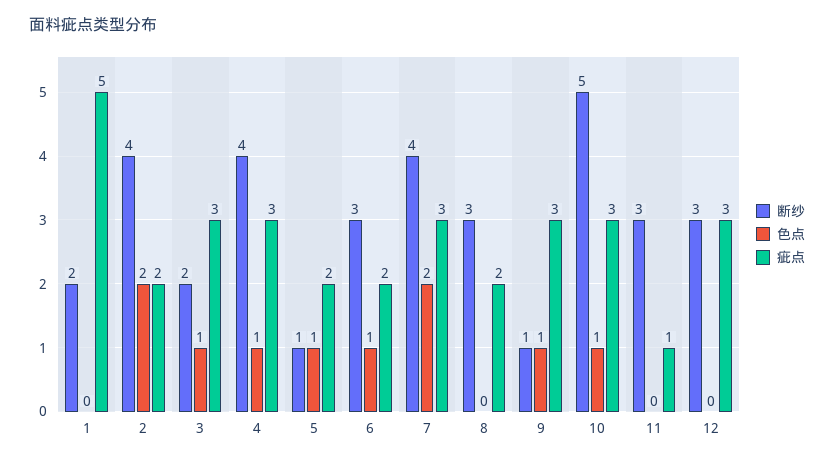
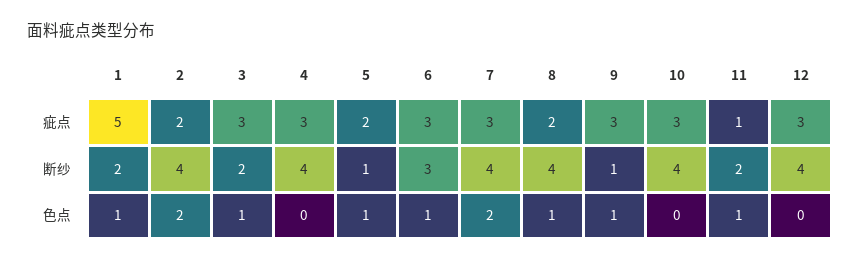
  {
    "断纱": {
      "1": 2,
      "2": 4,
      "3": 2,
      "4": 4,
      "5": 1,
      "6": 3,
      "7": 4,
-     "8": 3,
+     "8": 4,
      "9": 1,
-     "10": 5,
+     "10": 4,
-     "11": 3,
+     "11": 2,
-     "12": 3
+     "12": 4
    },
    "色点": {
-     "1": 0,
+     "1": 1,
      "2": 2,
      "3": 1,
-     "4": 1,
+     "4": 0,
      "5": 1,
      "6": 1,
      "7": 2,
-     "8": 0,
+     "8": 1,
      "9": 1,
-     "10": 1,
+     "10": 0,
-     "11": 0,
+     "11": 1,
      "12": 0
    },
    "疵点": {
      "1": 5,
      "2": 2,
      "3": 3,
      "4": 3,
      "5": 2,
-     "6": 2,
+     "6": 3,
      "7": 3,
      "8": 2,
      "9": 3,
      "10": 3,
      "11": 1,
      "12": 3
    }
  }

